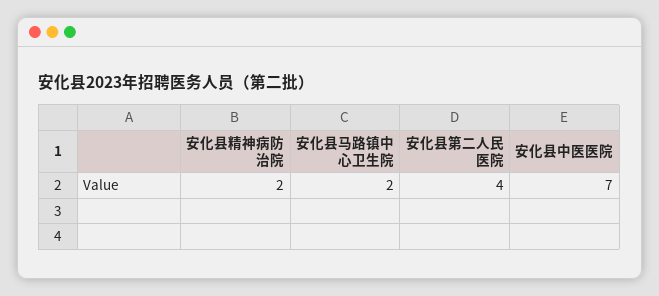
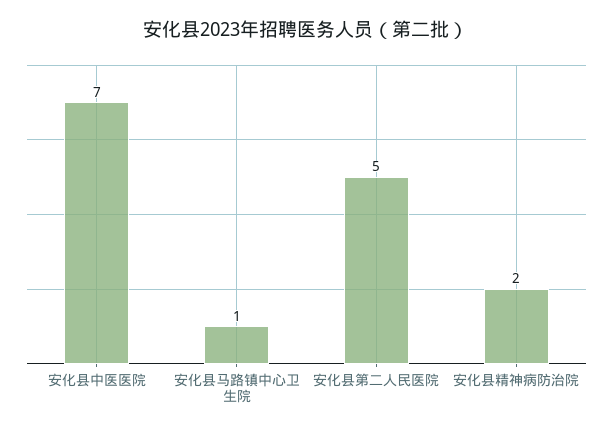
  {
    "安化县精神病防治院": 2,
-   "安化县马路镇中心卫生院": 2,
+   "安化县马路镇中心卫生院": 1,
-   "安化县第二人民医院": 4,
+   "安化县第二人民医院": 5,
    "安化县中医医院": 7
  }

